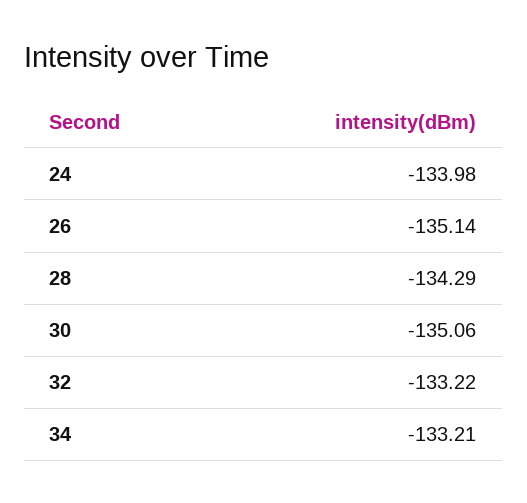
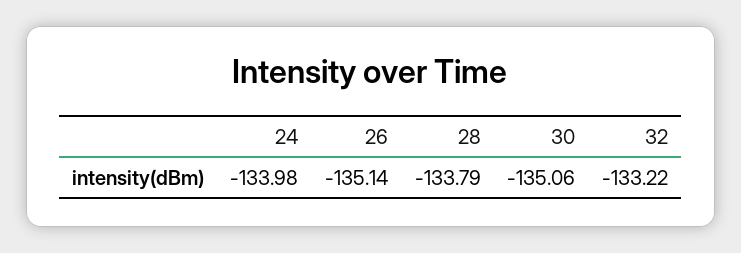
  {
    "24": -133.98,
    "26": -135.14,
-   "28": -134.29,
+   "28": -133.79,
    "30": -135.06,
-   "32": -133.22,
+   "32": -133.22
-   "34": -133.21
  }

